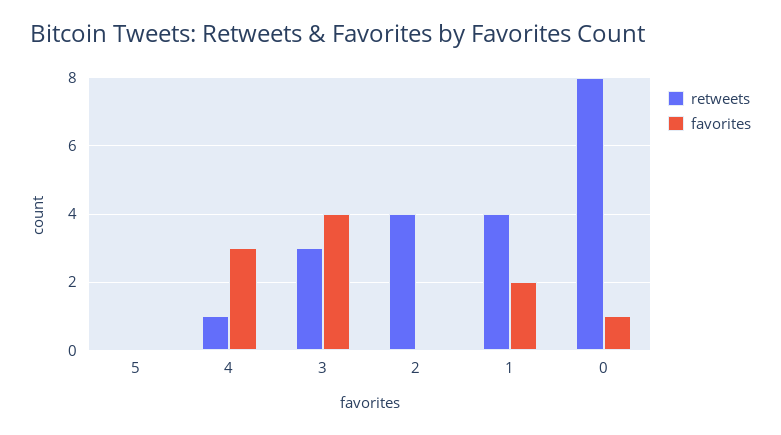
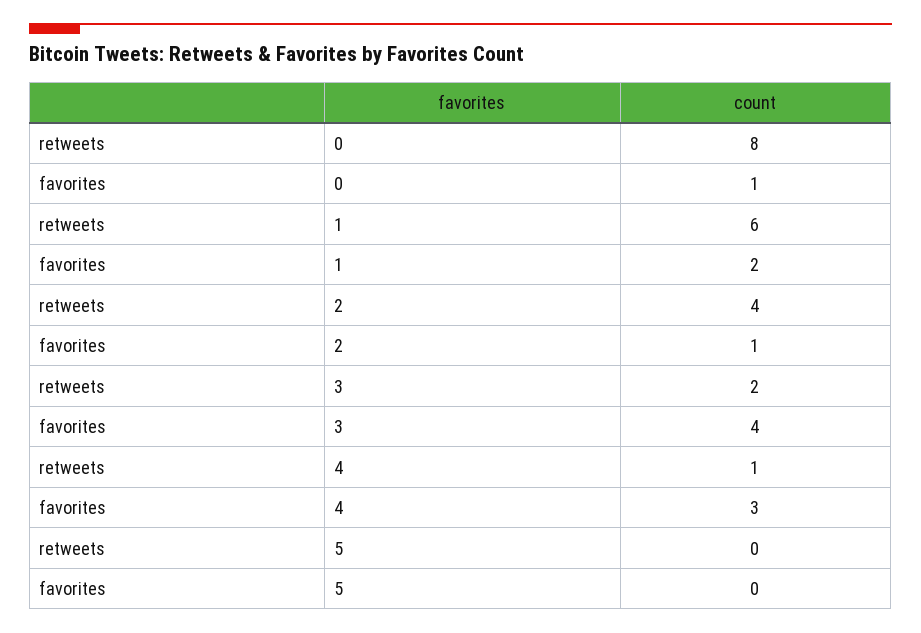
  {
    "retweets": {
      "5": 0,
      "4": 1,
-     "3": 3,
+     "3": 2,
      "2": 4,
-     "1": 4,
+     "1": 6,
      "0": 8
    },
    "favorites": {
      "5": 0,
      "4": 3,
      "3": 4,
-     "2": 0,
+     "2": 1,
      "1": 2,
      "0": 1
    }
  }

